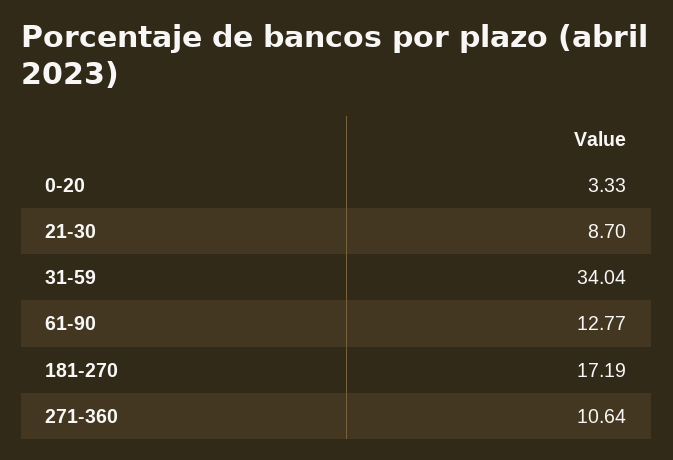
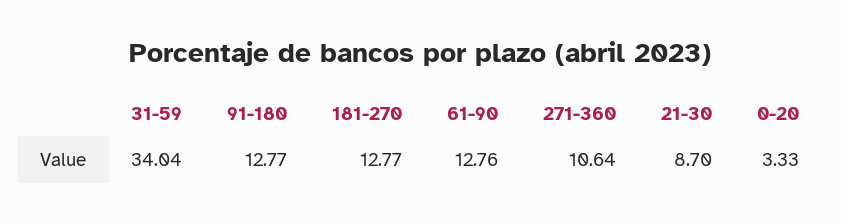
  {
    "0-20": 3.33,
    "21-30": 8.7,
    "31-59": 34.04,
-   "61-90": 12.77,
+   "61-90": 12.76,
-   "181-270": 17.19,
+   "181-270": 12.77,
-   "271-360": 10.64
+   "271-360": 10.64,
+   "91-180": 12.77
  }

